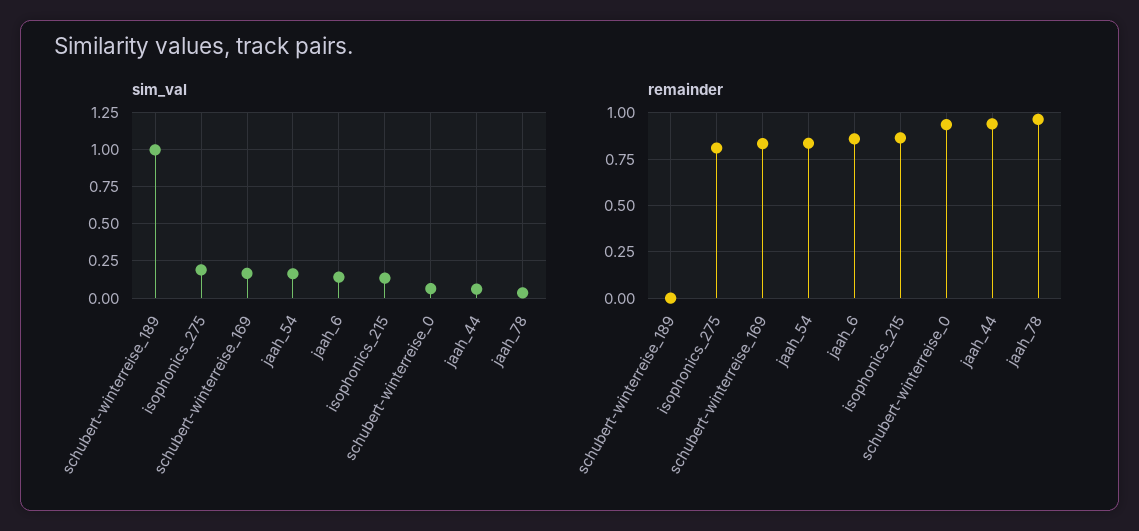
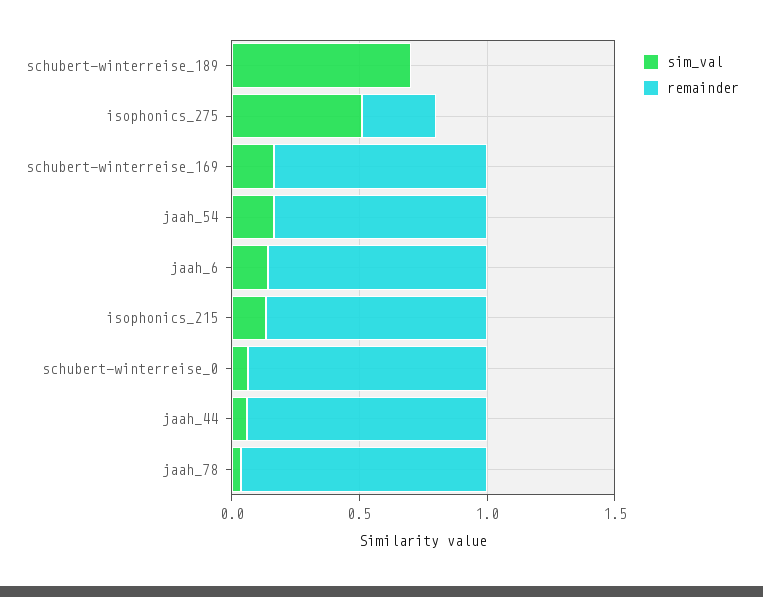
  {
    "sim_val": {
-     "schubert-winterreise_189": 1,
+     "schubert-winterreise_189": 0.7,
-     "isophonics_275": 0.2,
+     "isophonics_275": 0.5,
      "schubert-winterreise_169": 0.15,
      "jaah_54": 0.15,
      "jaah_6": 0.15,
      "isophonics_215": 0.15,
      "schubert-winterreise_0": 0.05,
      "jaah_44": 0.05,
      "jaah_78": 0.05
    },
    "remainder": {
      "schubert-winterreise_189": 0,
-     "isophonics_275": 0.8,
+     "isophonics_275": 0.3,
      "schubert-winterreise_169": 0.85,
      "jaah_54": 0.85,
      "jaah_6": 0.85,
      "isophonics_215": 0.85,
      "schubert-winterreise_0": 0.95,
      "jaah_44": 0.95,
      "jaah_78": 0.95
    }
  }

